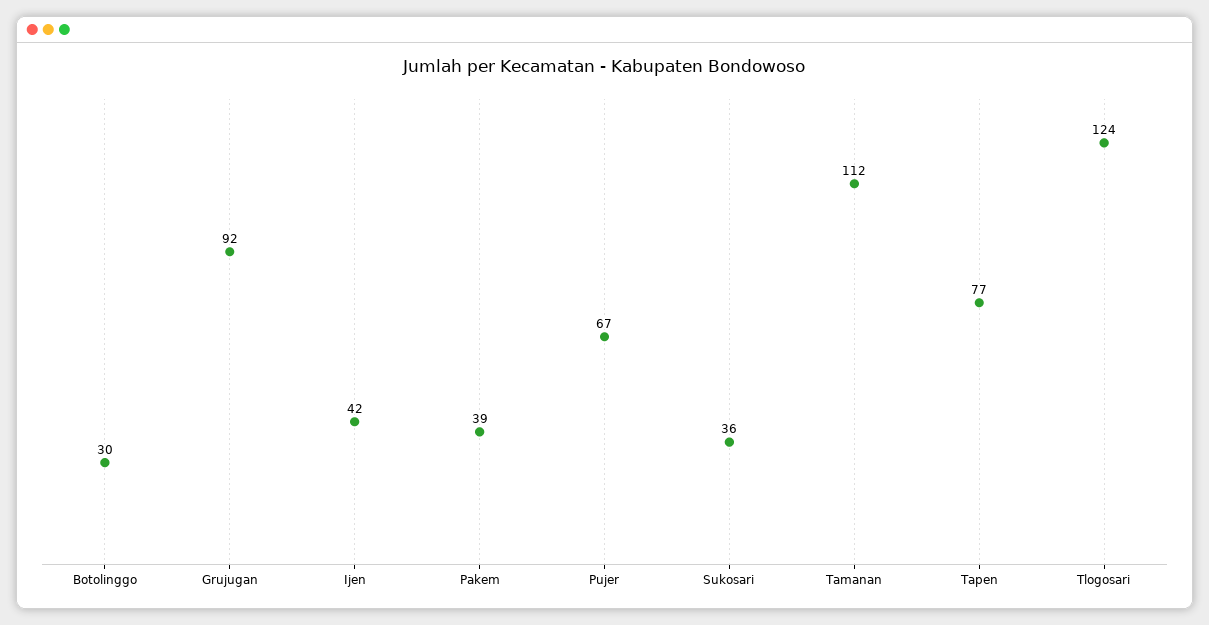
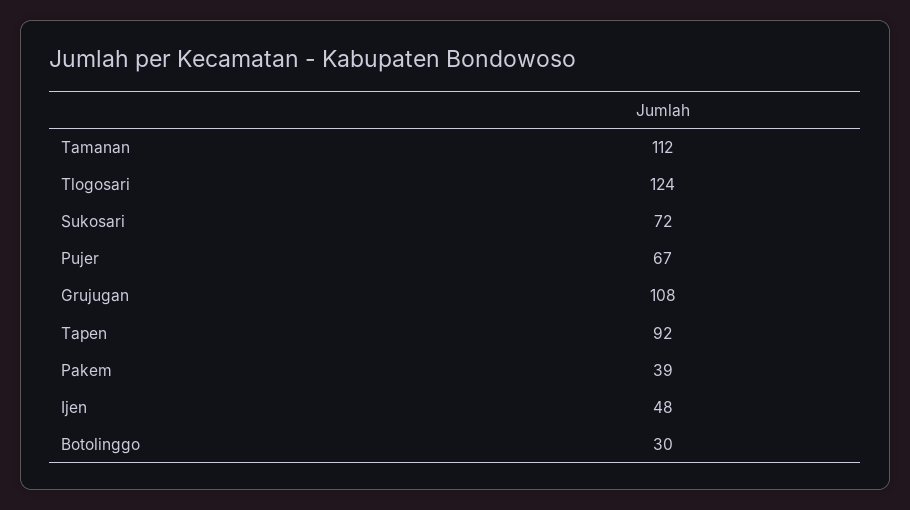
  {
    "Botolinggo": 30,
-   "Grujugan": 92,
+   "Grujugan": 108,
-   "Ijen": 42,
+   "Ijen": 48,
    "Pakem": 39,
    "Pujer": 67,
-   "Sukosari": 36,
+   "Sukosari": 72,
    "Tamanan": 112,
-   "Tapen": 77,
+   "Tapen": 92,
    "Tlogosari": 124
  }

